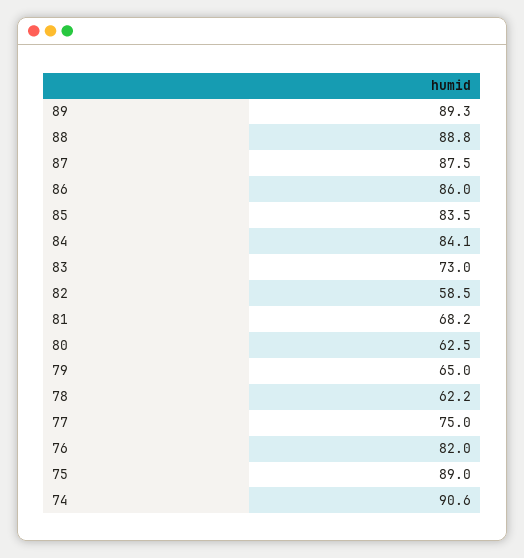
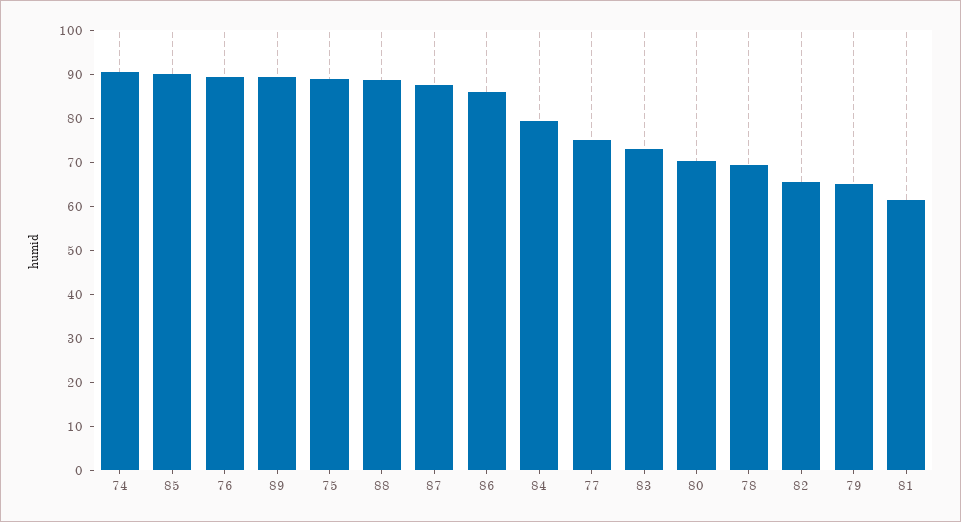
  {
    "89": 89.3,
    "88": 88.8,
    "87": 87.5,
    "86": 86,
-   "85": 83.5,
+   "85": 90,
-   "84": 84.1,
+   "84": 80,
    "83": 73,
-   "82": 58.5,
+   "82": 66,
-   "81": 68.2,
+   "81": 62,
-   "80": 62.5,
+   "80": 70,
    "79": 65,
-   "78": 62.2,
+   "78": 70,
    "77": 75,
-   "76": 82,
+   "76": 90,
    "75": 89,
    "74": 90.6
  }

